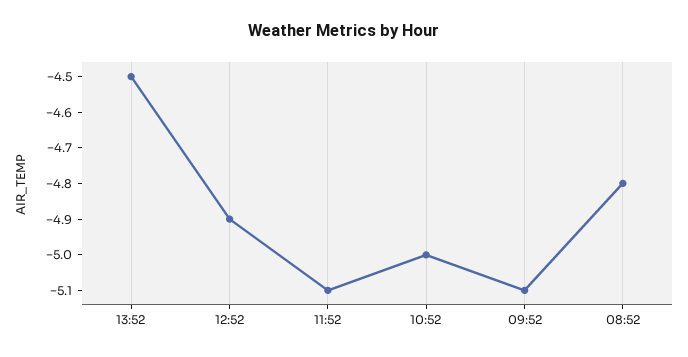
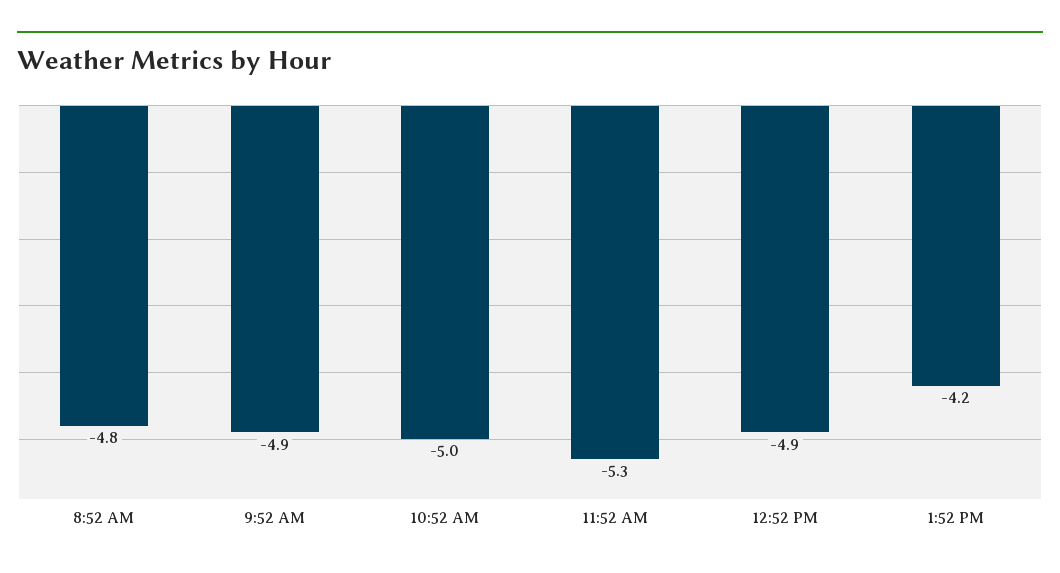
  {
-   "13:52": -4.5,
+   "13:52": -4.2,
    "12:52": -4.9,
-   "11:52": -5.1,
+   "11:52": -5.3,
    "10:52": -5,
-   "09:52": -5.1,
+   "09:52": -4.9,
    "08:52": -4.8
  }

